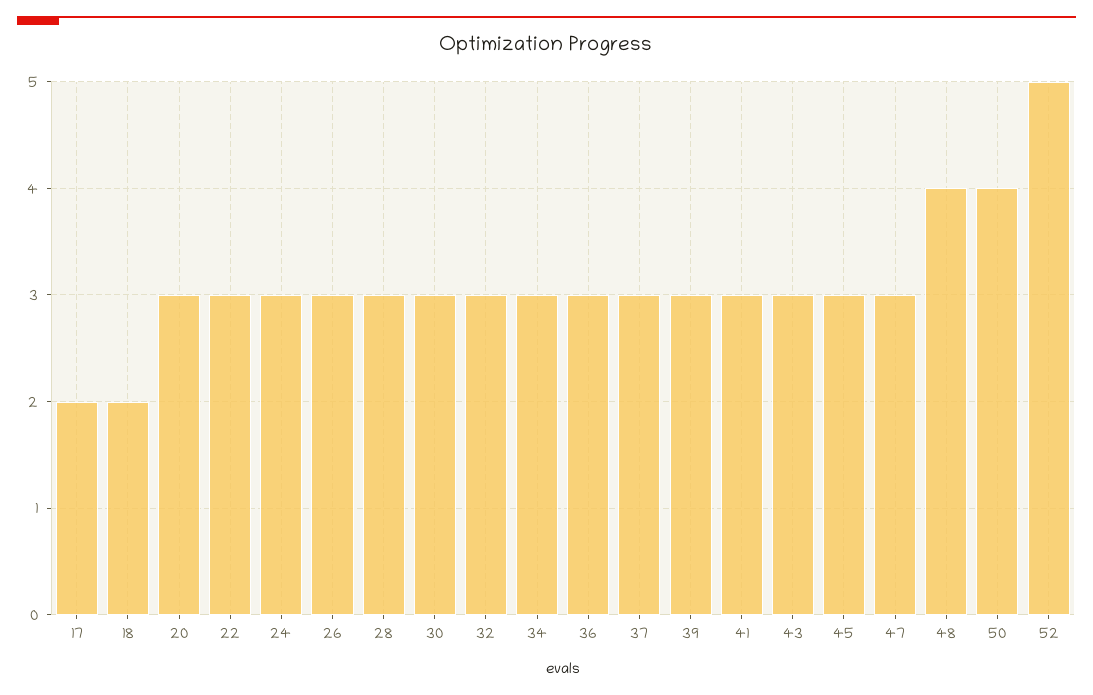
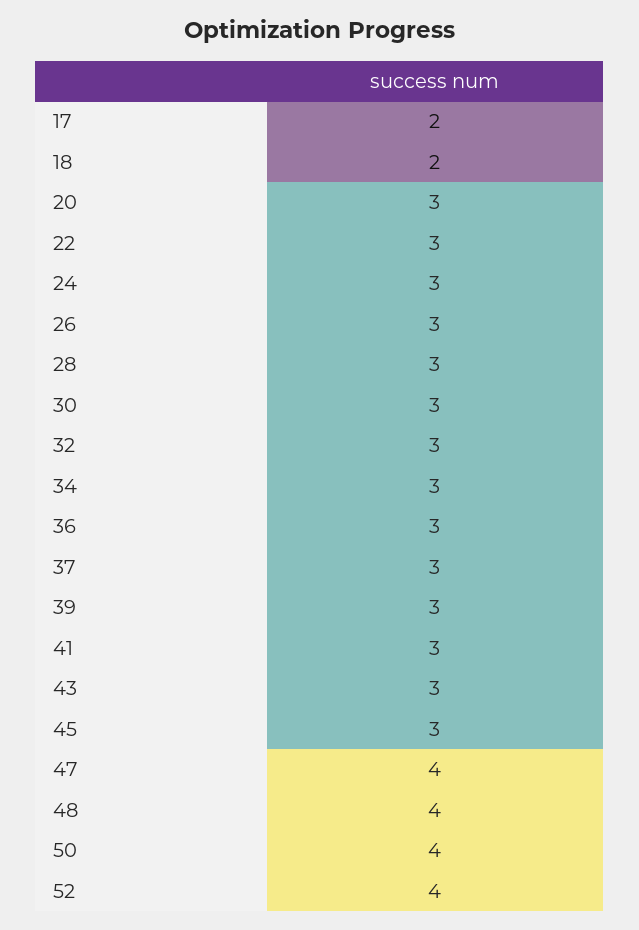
  {
    "17": 2,
    "18": 2,
    "20": 3,
    "22": 3,
    "24": 3,
    "26": 3,
    "28": 3,
    "30": 3,
    "32": 3,
    "34": 3,
    "36": 3,
    "37": 3,
    "39": 3,
    "41": 3,
    "43": 3,
    "45": 3,
-   "47": 3,
+   "47": 4,
    "48": 4,
    "50": 4,
-   "52": 5
+   "52": 4
  }

